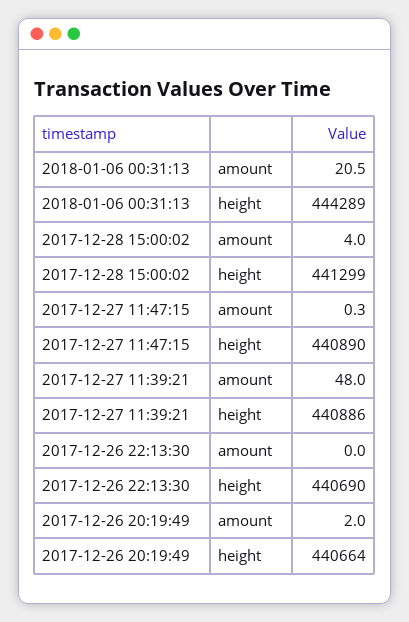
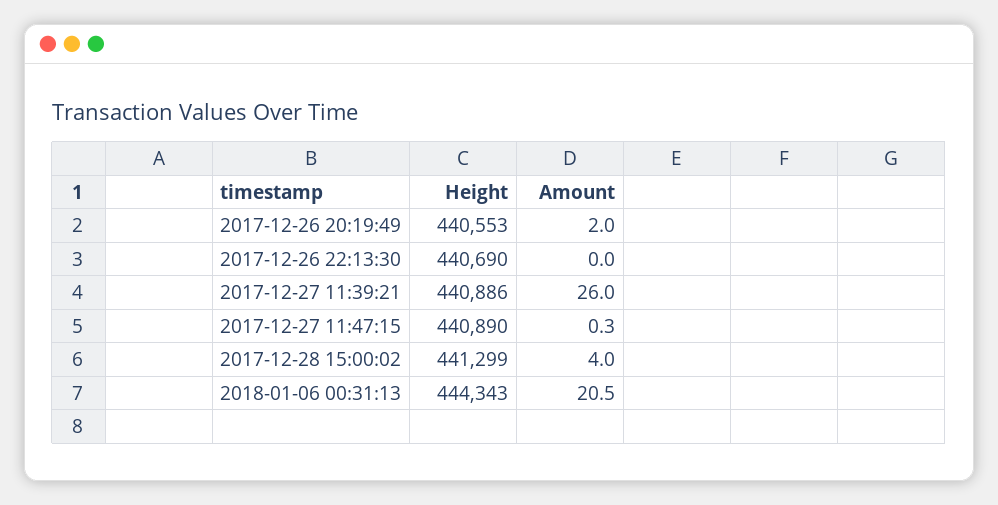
  {
    "2018-01-06 00:31:13": {
      "amount": 20.5,
-     "height": 444289
+     "height": 444343
    },
    "2017-12-28 15:00:02": {
      "amount": 4,
      "height": 441299
    },
    "2017-12-27 11:47:15": {
      "amount": 0.3,
      "height": 440890
    },
    "2017-12-27 11:39:21": {
-     "amount": 48,
+     "amount": 26,
      "height": 440886
    },
    "2017-12-26 22:13:30": {
      "amount": 0,
      "height": 440690
    },
    "2017-12-26 20:19:49": {
      "amount": 2,
-     "height": 440664
+     "height": 440553
    }
  }

